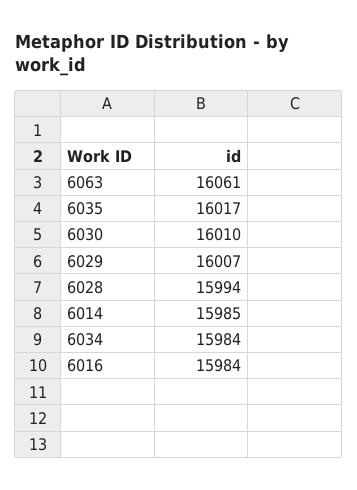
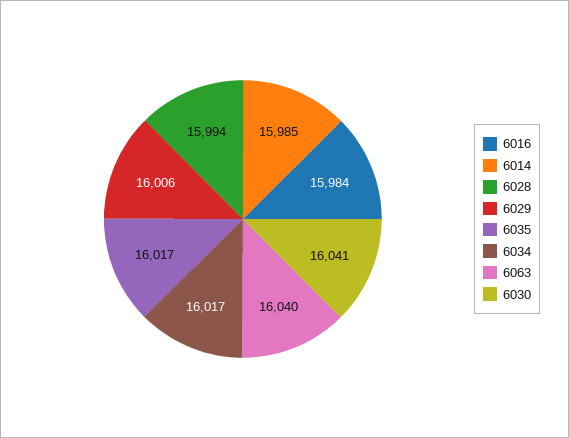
  {
-   "6063": 16061,
+   "6063": 16040,
    "6035": 16017,
-   "6030": 16010,
+   "6030": 16041,
-   "6029": 16007,
+   "6029": 16006,
    "6028": 15994,
    "6014": 15985,
-   "6034": 15984,
+   "6034": 16017,
    "6016": 15984
  }

